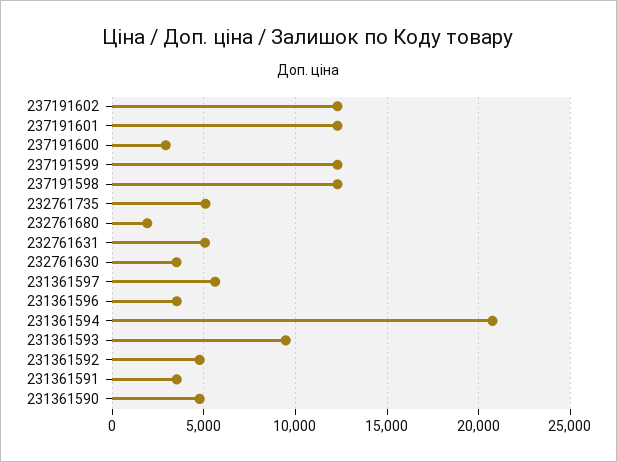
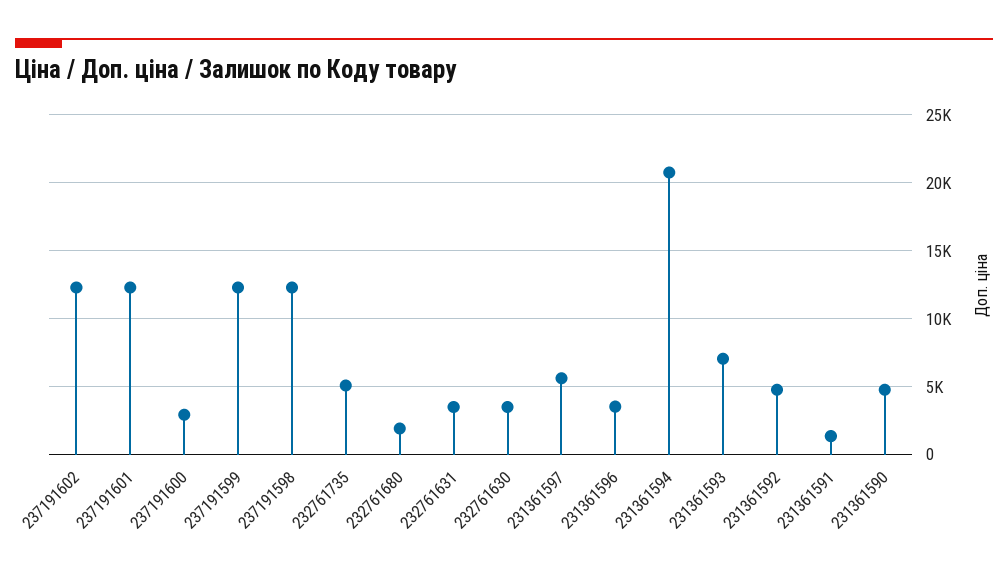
  {
    "237191602": 12500,
    "237191601": 12500,
    "237191600": 3000,
    "237191599": 12500,
    "237191598": 12500,
    "232761735": 5000,
    "232761680": 2000,
-   "232761631": 5000,
+   "232761631": 3500,
    "232761630": 3500,
    "231361597": 5500,
    "231361596": 3500,
    "231361594": 21000,
-   "231361593": 9500,
+   "231361593": 7000,
    "231361592": 5000,
-   "231361591": 3500,
+   "231361591": 1500,
    "231361590": 5000
  }

